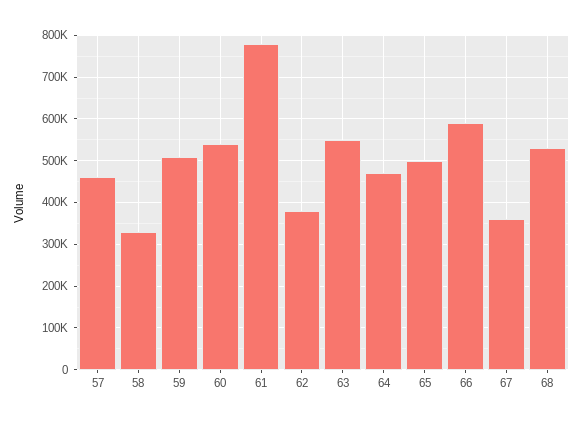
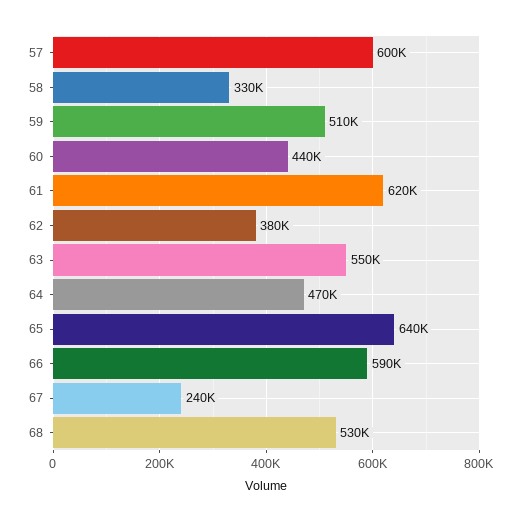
  {
-   "57": 460000,
+   "57": 600000,
    "58": 330000,
    "59": 510000,
-   "60": 540000,
+   "60": 440000,
-   "61": 780000,
+   "61": 620000,
    "62": 380000,
    "63": 550000,
    "64": 470000,
-   "65": 500000,
+   "65": 640000,
    "66": 590000,
-   "67": 360000,
+   "67": 240000,
    "68": 530000
  }

